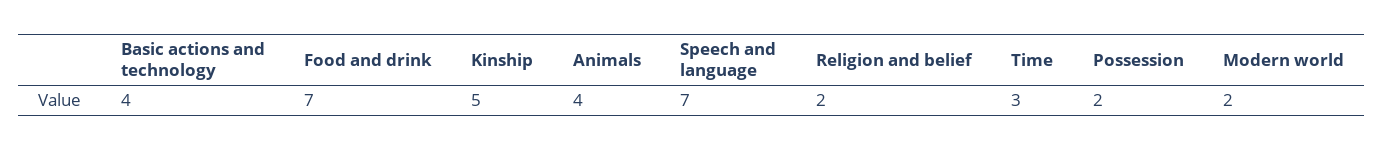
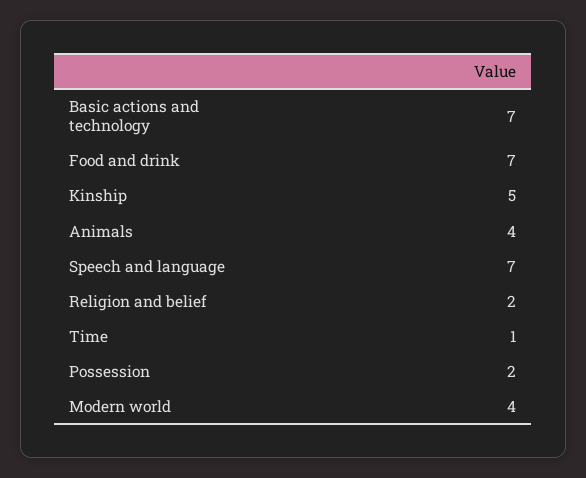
  {
-   "Basic actions and technology": 4,
+   "Basic actions and technology": 7,
    "Food and drink": 7,
    "Kinship": 5,
    "Animals": 4,
    "Speech and language": 7,
    "Religion and belief": 2,
-   "Time": 3,
+   "Time": 1,
    "Possession": 2,
-   "Modern world": 2
+   "Modern world": 4
  }

